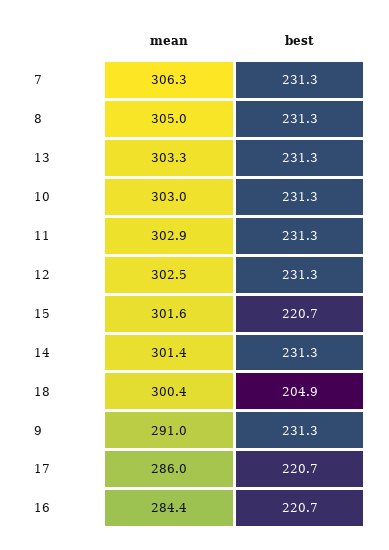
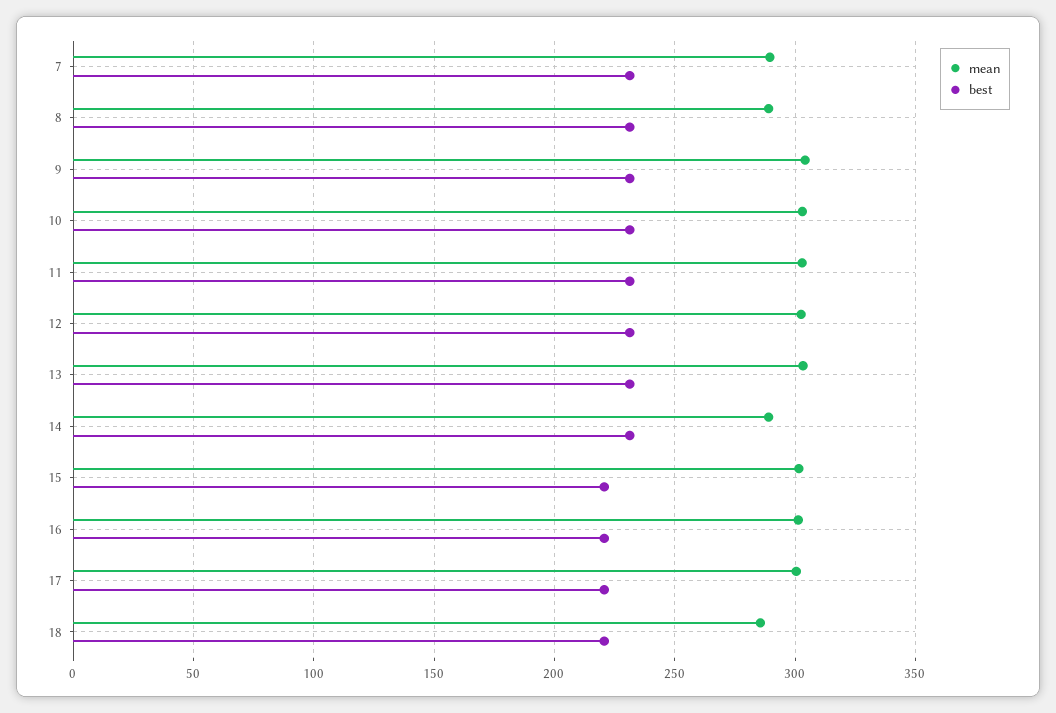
  {
    "mean": {
-     "7": 306.3,
+     "7": 290,
-     "8": 305,
+     "8": 290,
      "13": 303.3,
      "10": 303,
      "11": 302.9,
      "12": 302.5,
      "15": 301.6,
-     "14": 301.4,
+     "14": 290,
-     "18": 300.4,
+     "18": 285,
-     "9": 291,
+     "9": 305,
-     "17": 286,
+     "17": 300,
-     "16": 284.4
+     "16": 300
    },
    "best": {
      "7": 231.3,
      "8": 231.3,
      "13": 231.3,
      "10": 231.3,
      "11": 231.3,
      "12": 231.3,
      "15": 220.7,
      "14": 231.3,
-     "18": 204.9,
+     "18": 220,
      "9": 231.3,
      "17": 220.7,
      "16": 220.7
    }
  }

